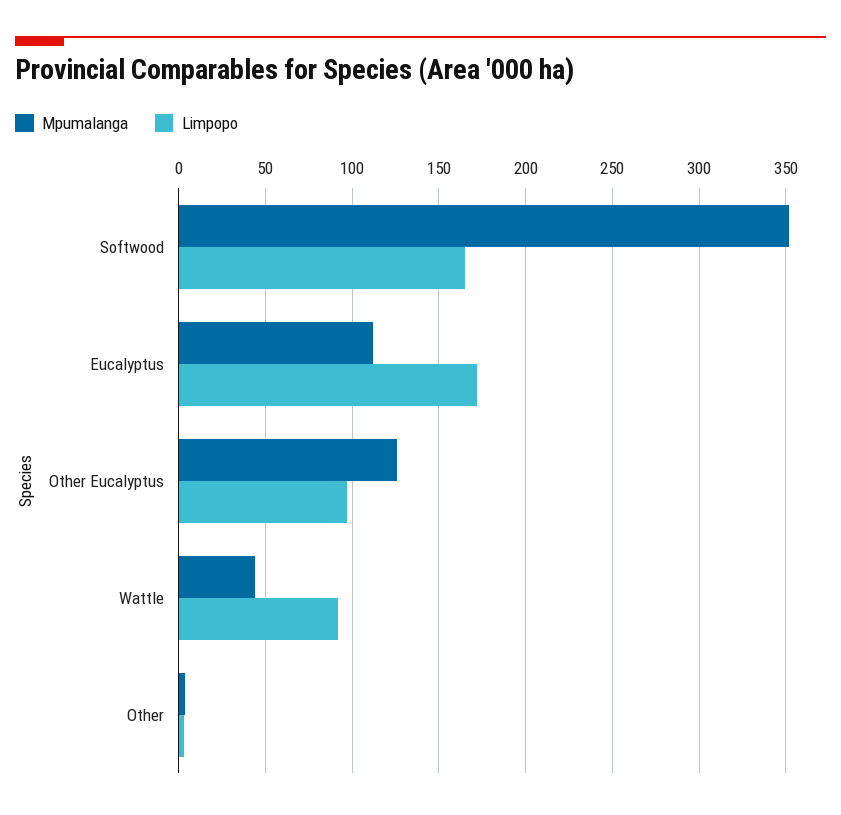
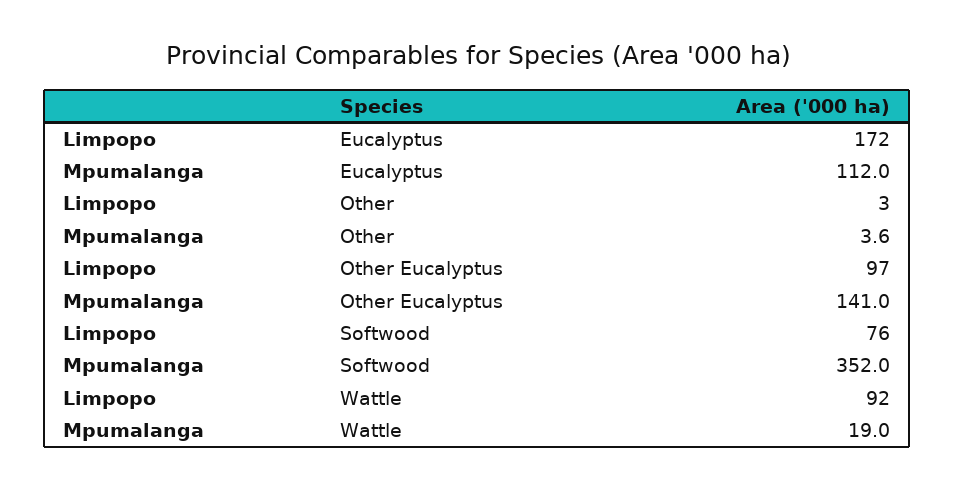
  {
    "Mpumalanga": {
      "Softwood": 352,
      "Eucalyptus": 112,
-     "Other Eucalyptus": 125,
+     "Other Eucalyptus": 141,
-     "Wattle": 45,
+     "Wattle": 19,
      "Other": 3.6
    },
    "Limpopo": {
-     "Softwood": 165,
+     "Softwood": 76,
      "Eucalyptus": 172,
      "Other Eucalyptus": 97,
      "Wattle": 92,
      "Other": 3
    }
  }

